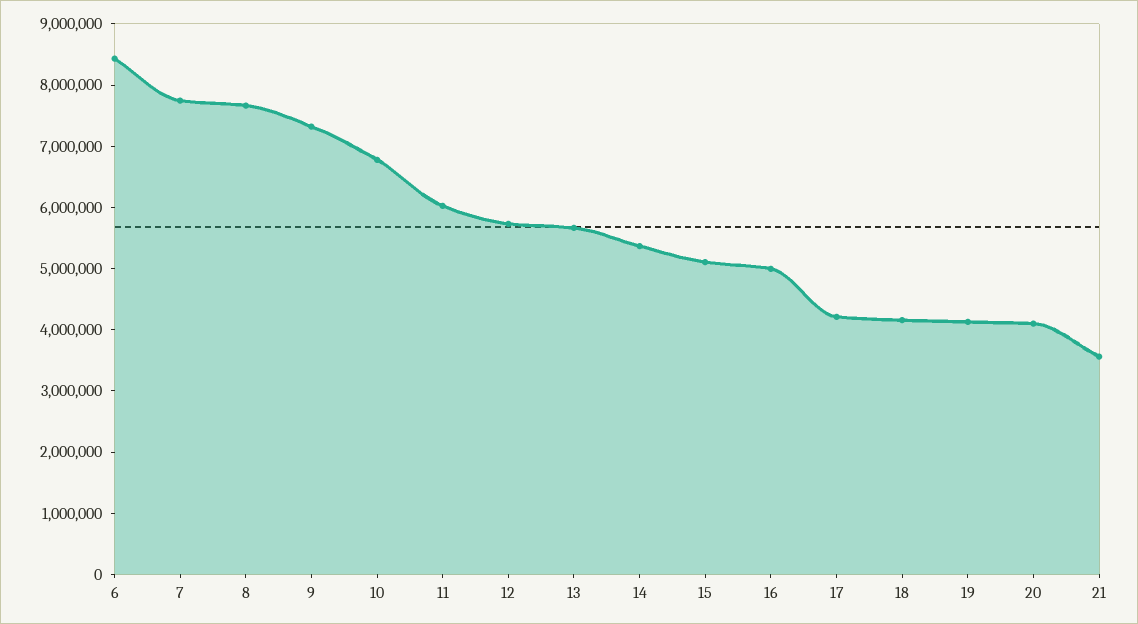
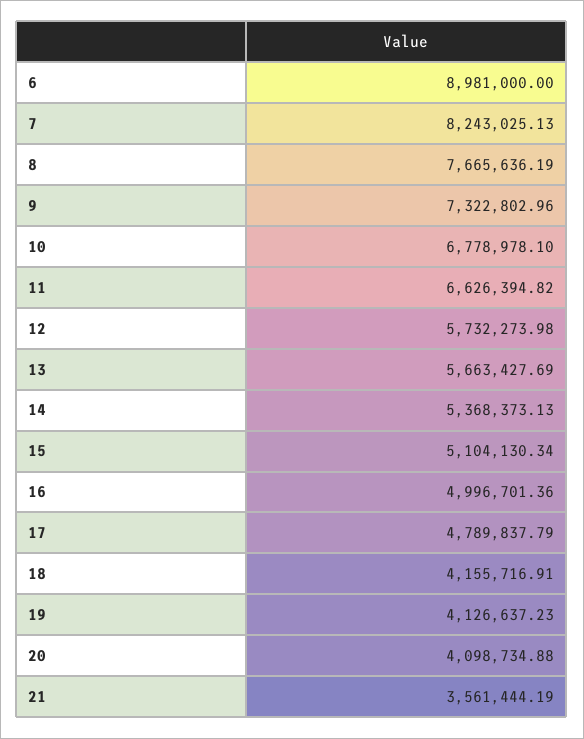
  {
-   "6": 8400000,
+   "6": 8981000,
-   "7": 7800000,
+   "7": 8243025.13,
    "8": 7665636.19,
    "9": 7322802.96,
    "10": 6778978.1,
-   "11": 6000000,
+   "11": 6626394.82,
    "12": 5732273.98,
    "13": 5663427.69,
    "14": 5368373.13,
    "15": 5104130.34,
    "16": 4996701.36,
-   "17": 4200000,
+   "17": 4789837.79,
    "18": 4155716.91,
    "19": 4126637.23,
    "20": 4098734.88,
    "21": 3561444.19
  }

